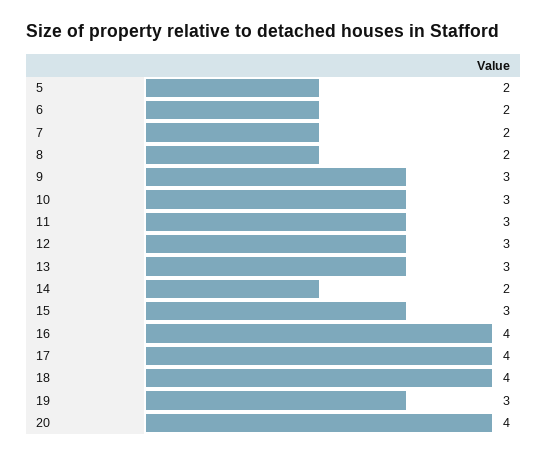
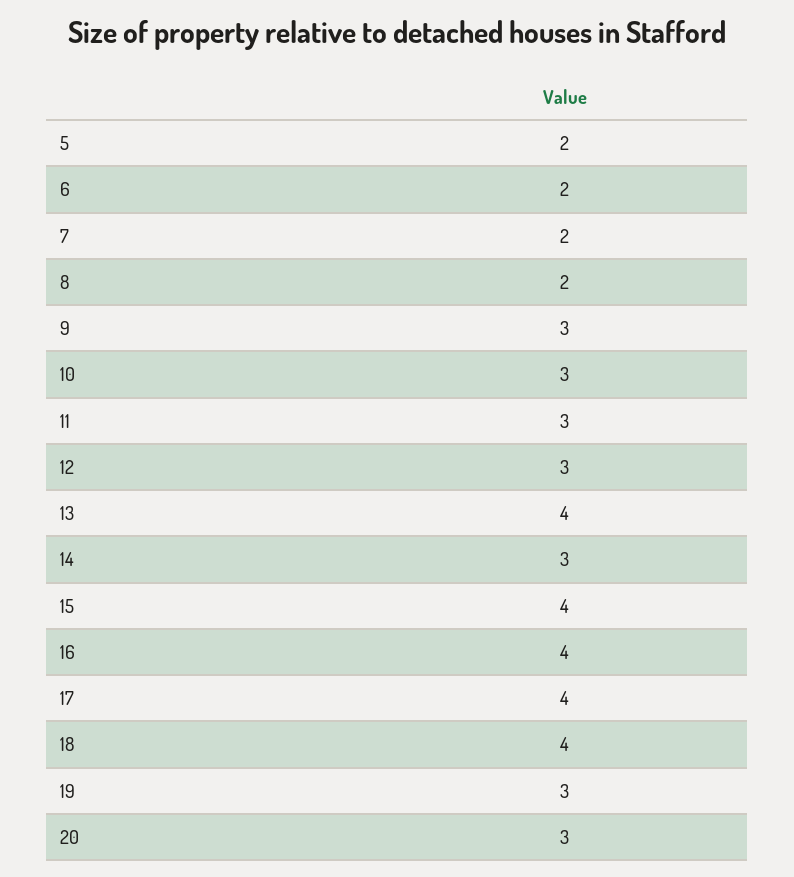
  {
    "5": 2,
    "6": 2,
    "7": 2,
    "8": 2,
    "9": 3,
    "10": 3,
    "11": 3,
    "12": 3,
-   "13": 3,
+   "13": 4,
-   "14": 2,
+   "14": 3,
-   "15": 3,
+   "15": 4,
    "16": 4,
    "17": 4,
    "18": 4,
    "19": 3,
-   "20": 4
+   "20": 3
  }

